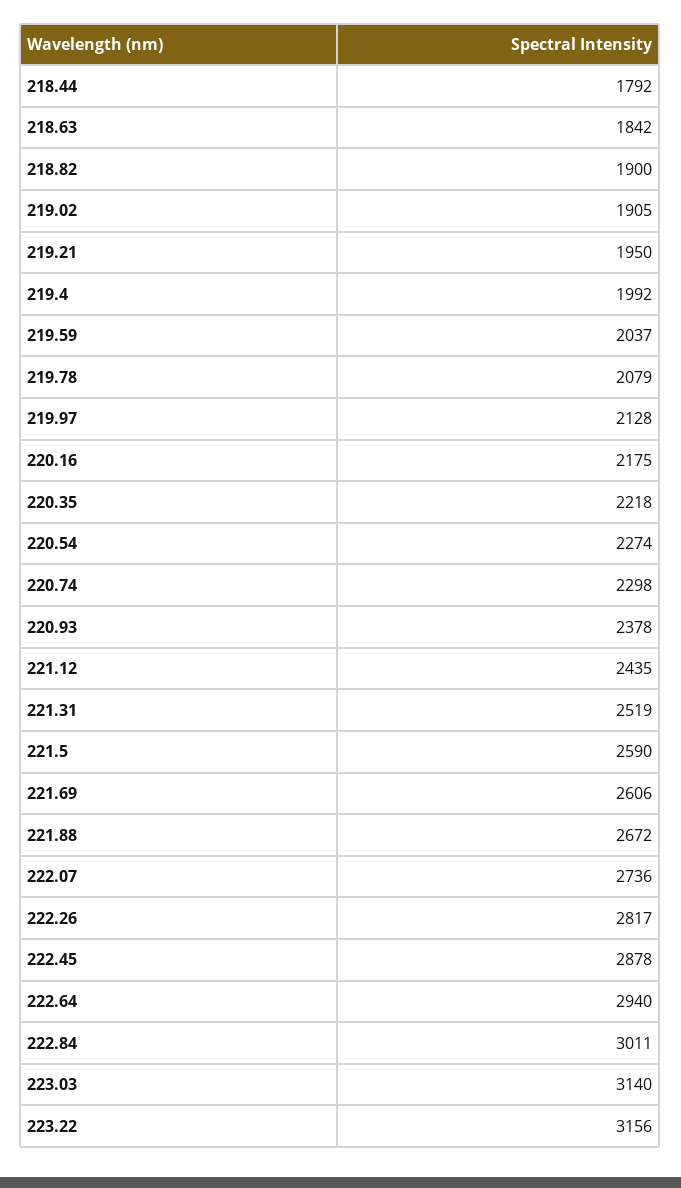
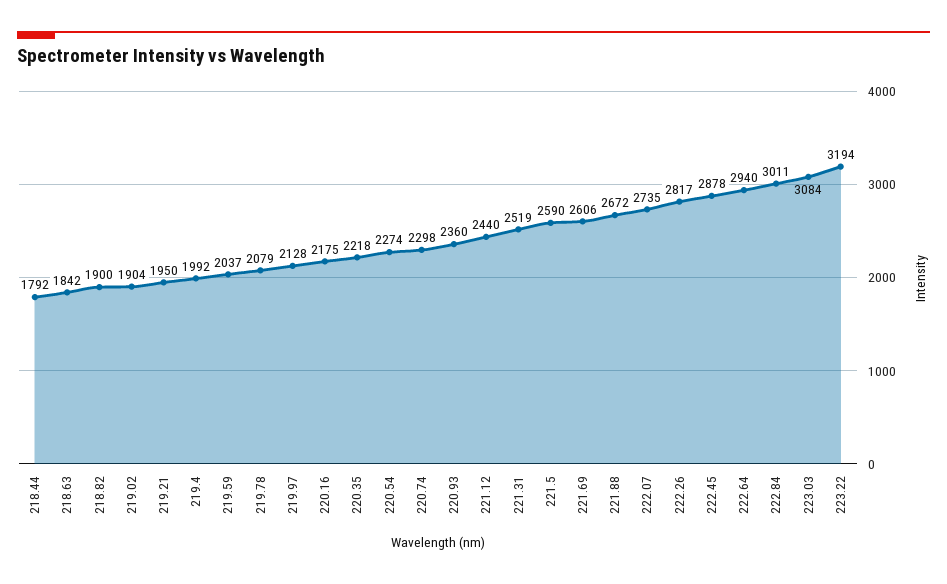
  {
    "218.44": 1792,
    "218.63": 1842,
    "218.82": 1900,
-   "219.02": 1905,
+   "219.02": 1904,
    "219.21": 1950,
    "219.4": 1992,
    "219.59": 2037,
    "219.78": 2079,
    "219.97": 2128,
    "220.16": 2175,
    "220.35": 2218,
    "220.54": 2274,
    "220.74": 2298,
-   "220.93": 2378,
+   "220.93": 2360,
-   "221.12": 2435,
+   "221.12": 2440,
    "221.31": 2519,
    "221.5": 2590,
    "221.69": 2606,
    "221.88": 2672,
-   "222.07": 2736,
+   "222.07": 2735,
    "222.26": 2817,
    "222.45": 2878,
    "222.64": 2940,
    "222.84": 3011,
-   "223.03": 3140,
+   "223.03": 3084,
-   "223.22": 3156
+   "223.22": 3194
  }

